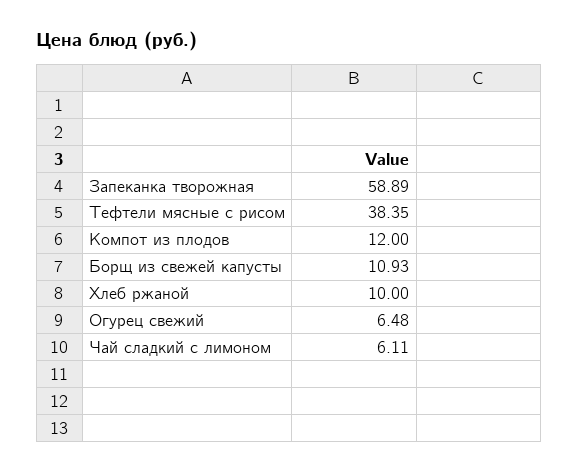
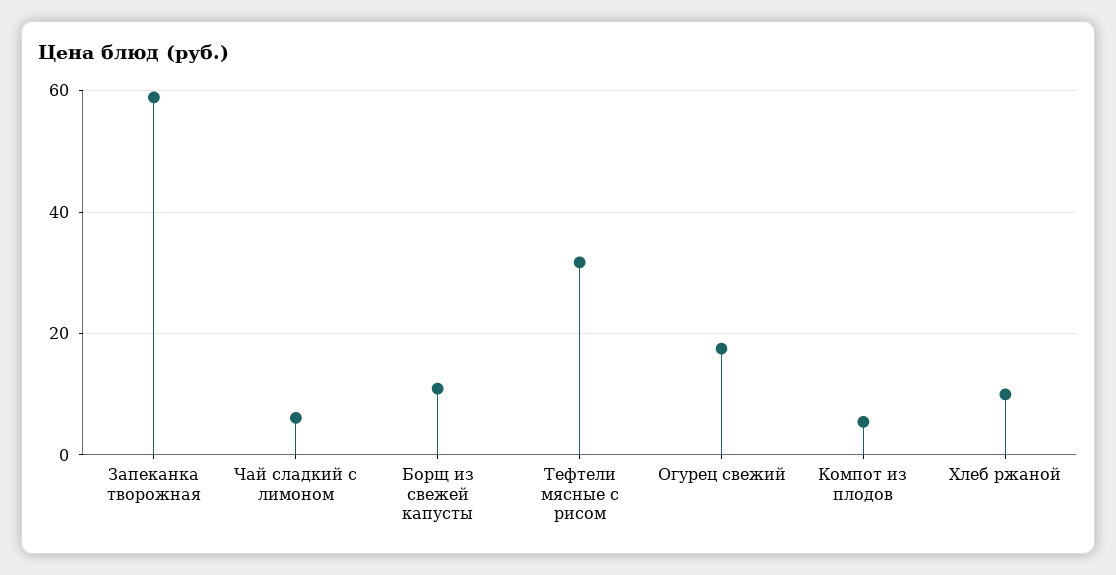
  {
    "Запеканка творожная": 58.89,
-   "Тефтели мясные с рисом": 38.35,
+   "Тефтели мясные с рисом": 32,
-   "Компот из плодов": 12,
+   "Компот из плодов": 6,
    "Борщ из свежей капусты": 10.93,
    "Хлеб ржаной": 10,
-   "Огурец свежий": 6.48,
+   "Огурец свежий": 18,
    "Чай сладкий с лимоном": 6.11
  }

